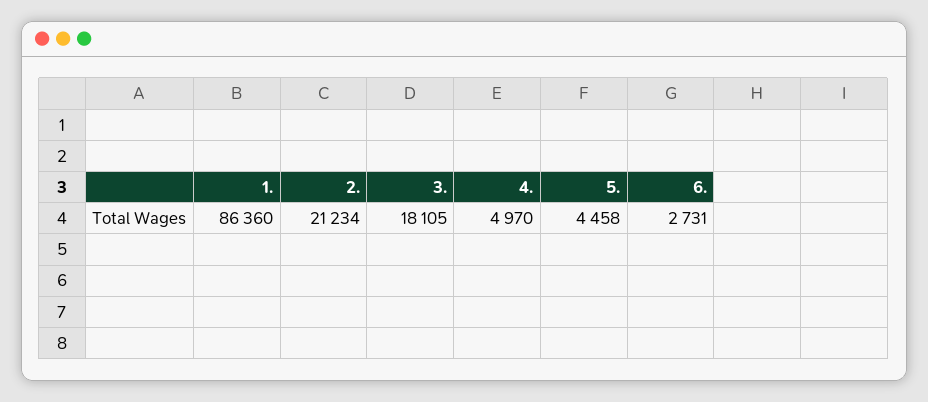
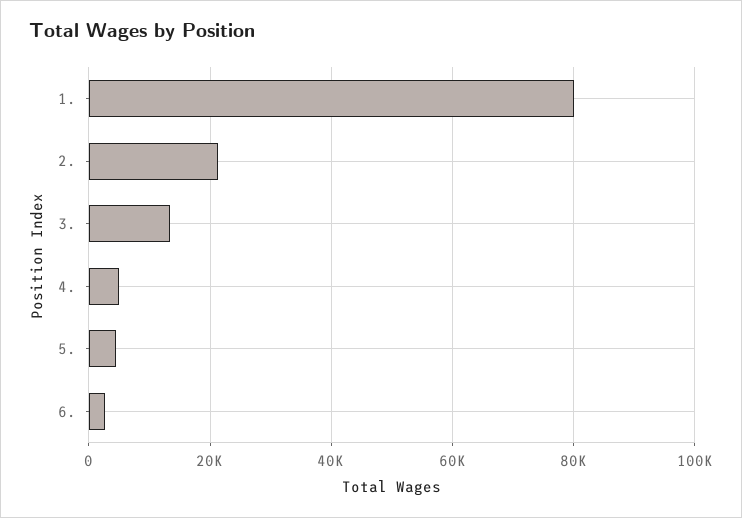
  {
-   "1.": 86360,
+   "1.": 80000,
    "2.": 21234,
-   "3.": 18105,
+   "3.": 14000,
    "4.": 4970,
    "5.": 4458,
    "6.": 2731
  }

